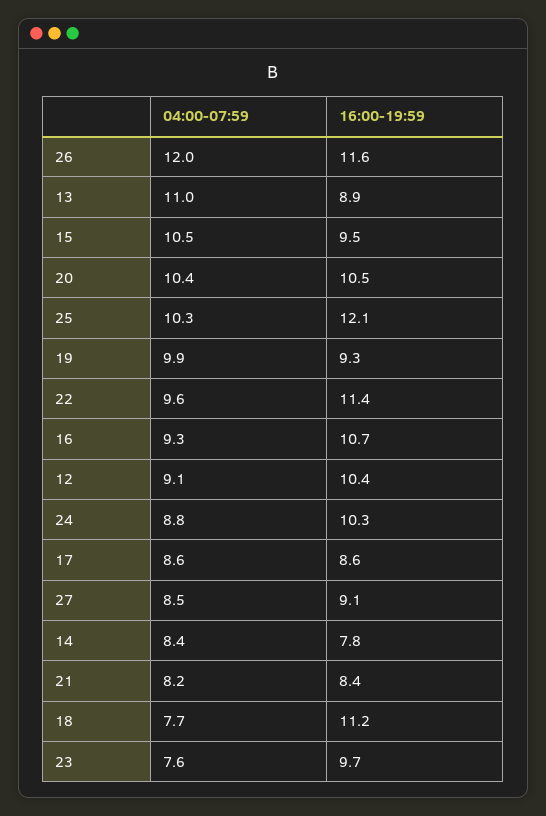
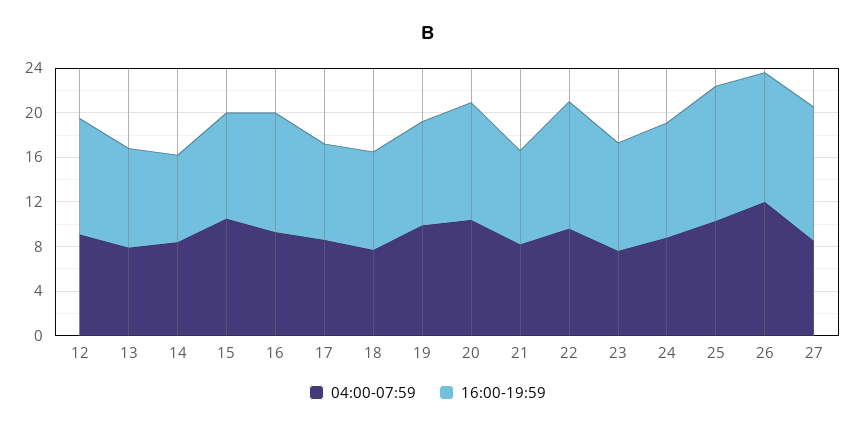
  {
    "04:00-07:59": {
      "26": 12,
-     "13": 11,
+     "13": 8,
      "15": 10.5,
      "20": 10.4,
      "25": 10.3,
      "19": 9.9,
      "22": 9.6,
      "16": 9.3,
      "12": 9.1,
      "24": 8.8,
      "17": 8.6,
      "27": 8.5,
      "14": 8.4,
      "21": 8.2,
      "18": 7.7,
      "23": 7.6
    },
    "16:00-19:59": {
      "26": 11.6,
      "13": 8.9,
      "15": 9.5,
      "20": 10.5,
      "25": 12.1,
      "19": 9.3,
      "22": 11.4,
      "16": 10.7,
      "12": 10.4,
      "24": 10.3,
      "17": 8.6,
-     "27": 9.1,
+     "27": 12,
      "14": 7.8,
      "21": 8.4,
-     "18": 11.2,
+     "18": 9,
      "23": 9.7
    }
  }

